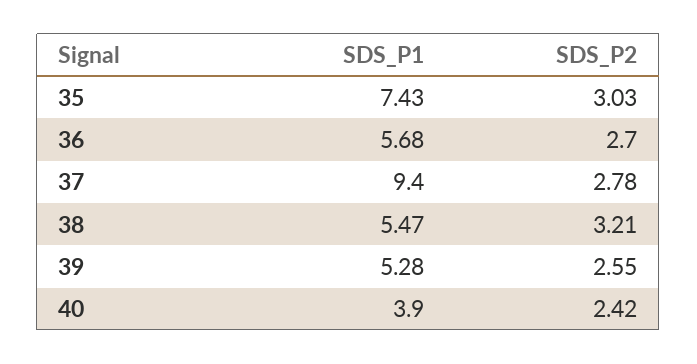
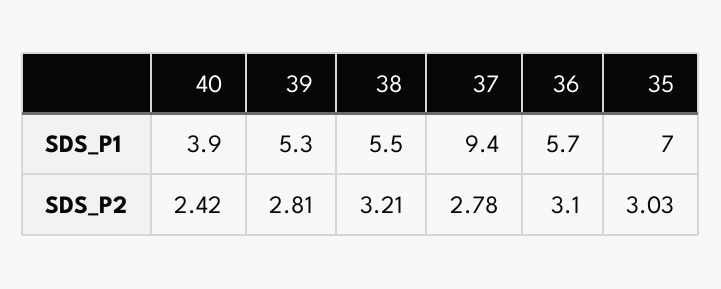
  {
    "SDS_P1": {
-     "35": 7.43,
+     "35": 7,
      "36": 5.68,
      "37": 9.4,
      "38": 5.47,
      "39": 5.28,
      "40": 3.9
    },
    "SDS_P2": {
      "35": 3.03,
-     "36": 2.7,
+     "36": 3.1,
      "37": 2.78,
      "38": 3.21,
-     "39": 2.55,
+     "39": 2.81,
      "40": 2.42
    }
  }

